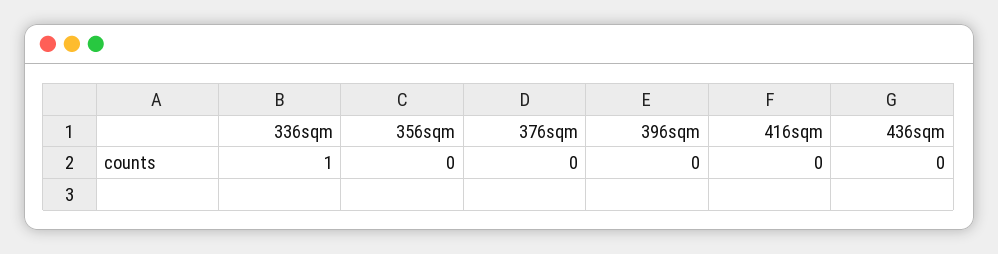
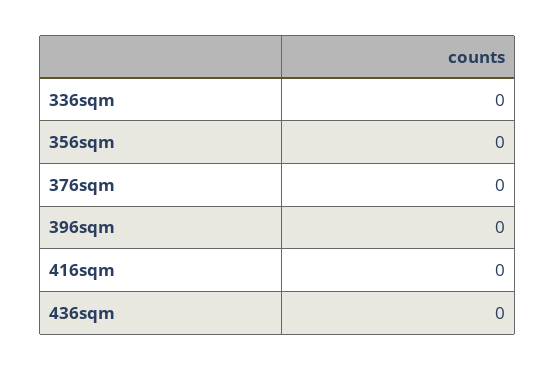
  {
-   "336sqm": 1,
+   "336sqm": 0,
    "356sqm": 0,
    "376sqm": 0,
    "396sqm": 0,
    "416sqm": 0,
    "436sqm": 0
  }

